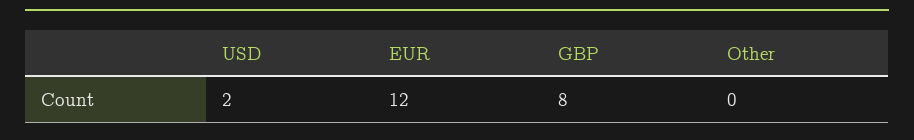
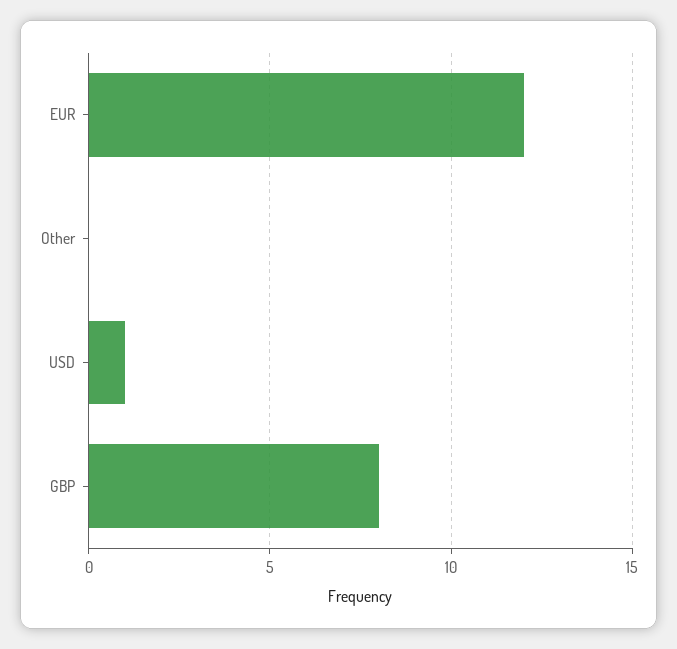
  {
-   "USD": 2,
+   "USD": 1,
    "EUR": 12,
    "GBP": 8,
    "Other": 0
  }

